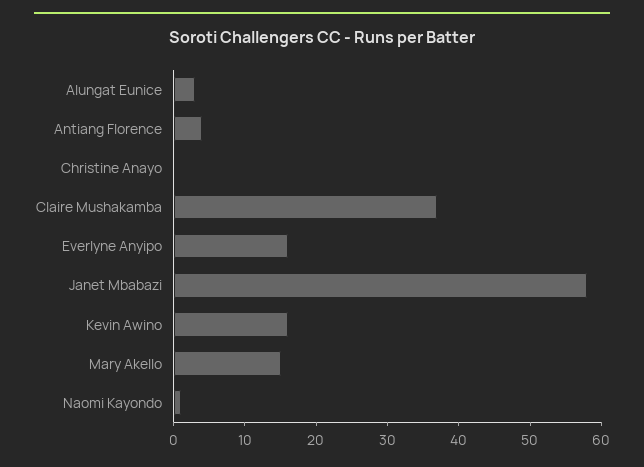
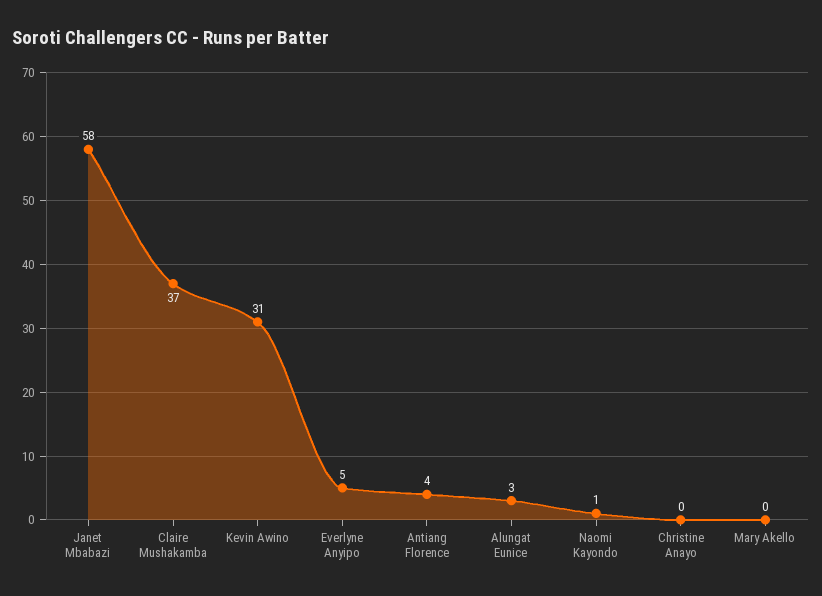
  {
    "Alungat Eunice": 3,
    "Antiang Florence": 4,
    "Christine Anayo": 0,
    "Claire Mushakamba": 37,
-   "Everlyne Anyipo": 15,
+   "Everlyne Anyipo": 5,
    "Janet Mbabazi": 58,
-   "Kevin Awino": 15,
+   "Kevin Awino": 31,
-   "Mary Akello": 15,
+   "Mary Akello": 0,
    "Naomi Kayondo": 1
  }

